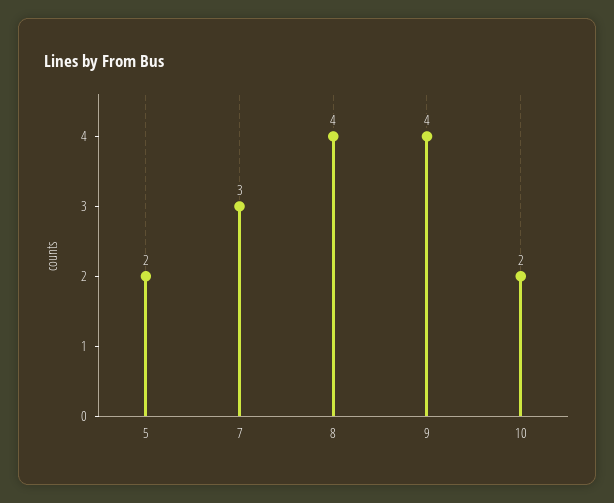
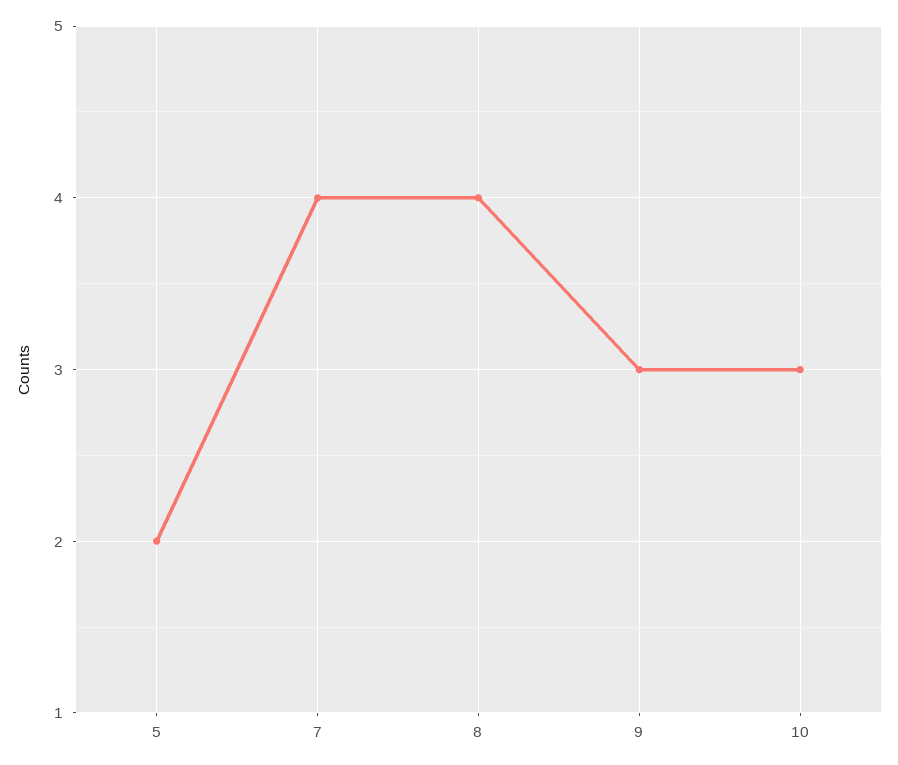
  {
    "5": 2,
-   "7": 3,
+   "7": 4,
    "8": 4,
-   "9": 4,
+   "9": 3,
-   "10": 2
+   "10": 3
  }

